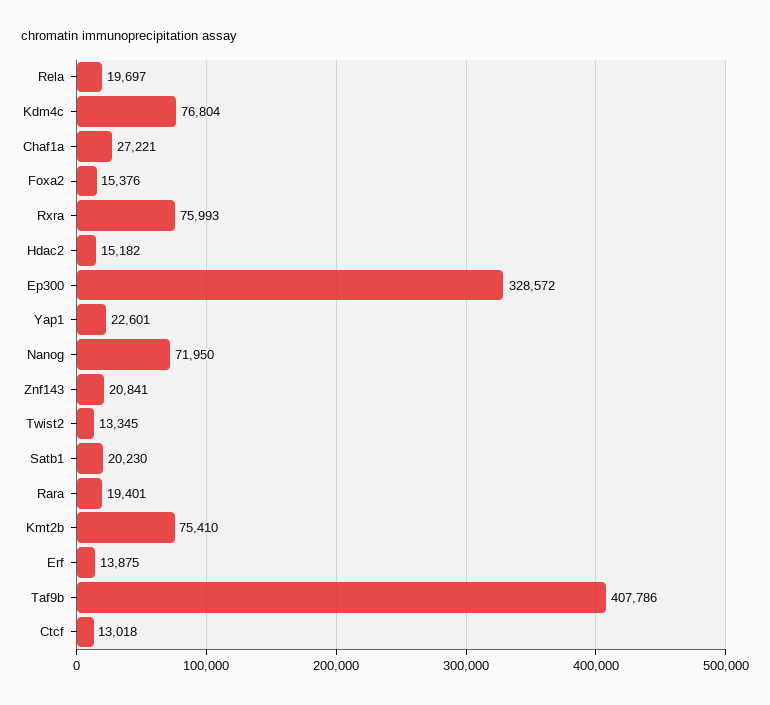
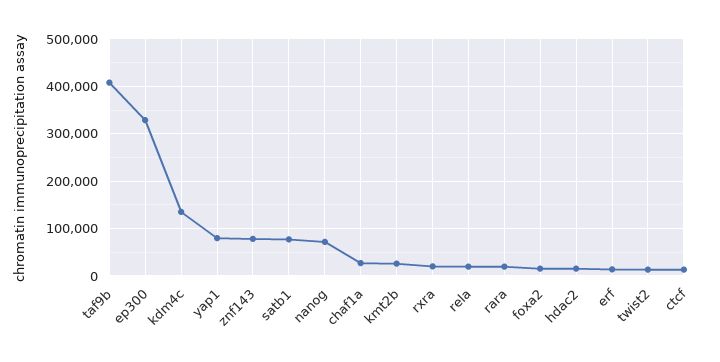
  {
    "Rela": 19697,
-   "Kdm4c": 76804,
+   "Kdm4c": 140000,
    "Chaf1a": 27221,
    "Foxa2": 15376,
-   "Rxra": 75993,
+   "Rxra": 20000,
    "Hdac2": 15182,
    "Ep300": 328572,
-   "Yap1": 22601,
+   "Yap1": 80000,
    "Nanog": 71950,
-   "Znf143": 20841,
+   "Znf143": 80000,
    "Twist2": 13345,
-   "Satb1": 20230,
+   "Satb1": 80000,
    "Rara": 19401,
-   "Kmt2b": 75410,
+   "Kmt2b": 20000,
    "Erf": 13875,
    "Taf9b": 407786,
    "Ctcf": 13018
  }

